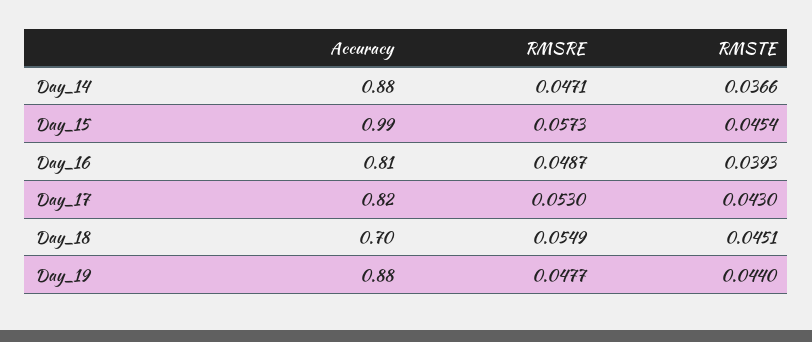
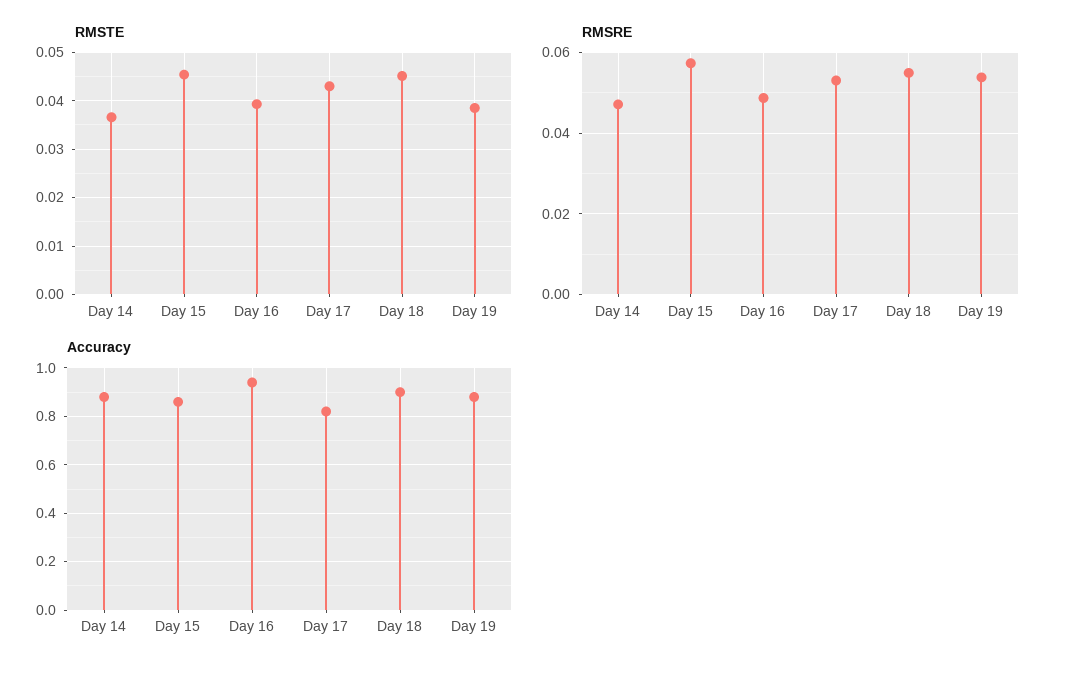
  {
    "Accuracy": {
      "Day_14": 0.88,
-     "Day_15": 0.99,
+     "Day_15": 0.85,
-     "Day_16": 0.81,
+     "Day_16": 0.95,
      "Day_17": 0.82,
-     "Day_18": 0.7,
+     "Day_18": 0.9,
      "Day_19": 0.88
    },
    "RMSRE": {
      "Day_14": 0.0471,
      "Day_15": 0.0573,
      "Day_16": 0.0487,
      "Day_17": 0.053,
      "Day_18": 0.0549,
-     "Day_19": 0.0477
+     "Day_19": 0.054
    },
    "RMSTE": {
      "Day_14": 0.0366,
      "Day_15": 0.0454,
      "Day_16": 0.0393,
      "Day_17": 0.043,
      "Day_18": 0.0451,
-     "Day_19": 0.044
+     "Day_19": 0.038
    }
  }

